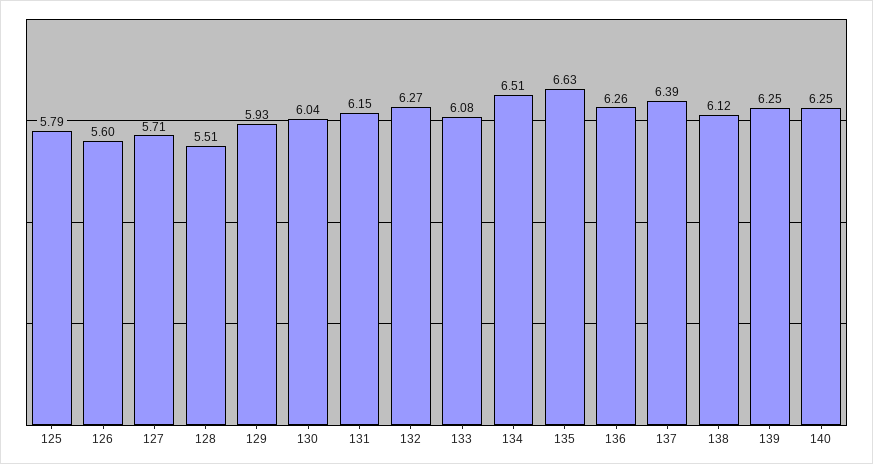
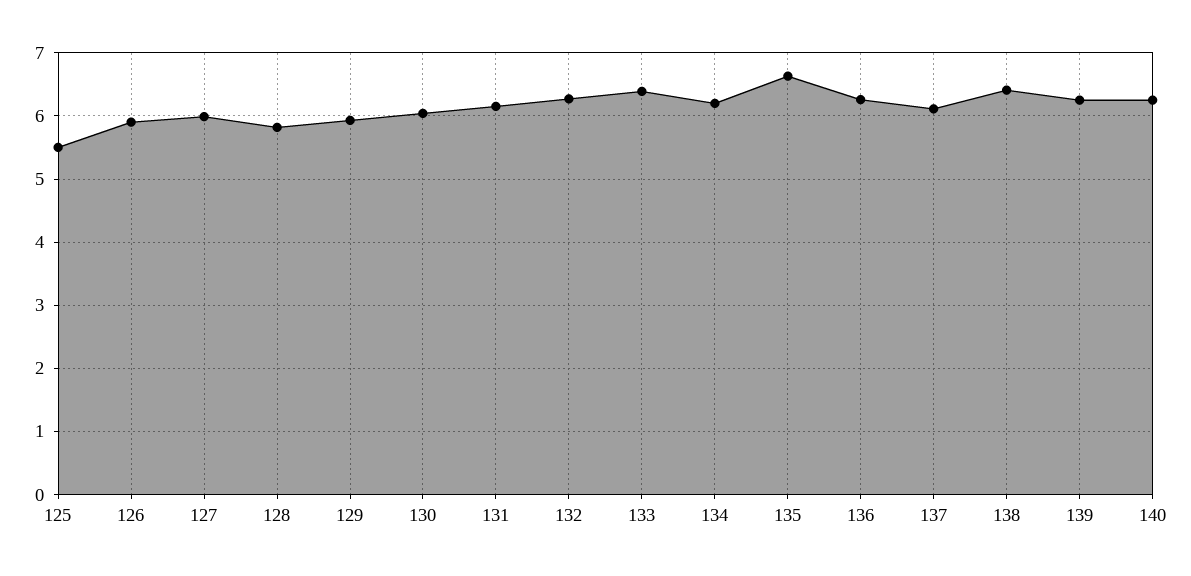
  {
-   "125": 5.79,
+   "125": 5.5,
-   "126": 5.6,
+   "126": 5.9,
-   "127": 5.71,
+   "127": 6,
-   "128": 5.51,
+   "128": 5.8,
    "129": 5.93,
    "130": 6.04,
    "131": 6.15,
    "132": 6.27,
-   "133": 6.08,
+   "133": 6.4,
-   "134": 6.51,
+   "134": 6.2,
    "135": 6.63,
    "136": 6.26,
-   "137": 6.39,
+   "137": 6.1,
-   "138": 6.12,
+   "138": 6.4,
    "139": 6.25,
    "140": 6.25
  }

